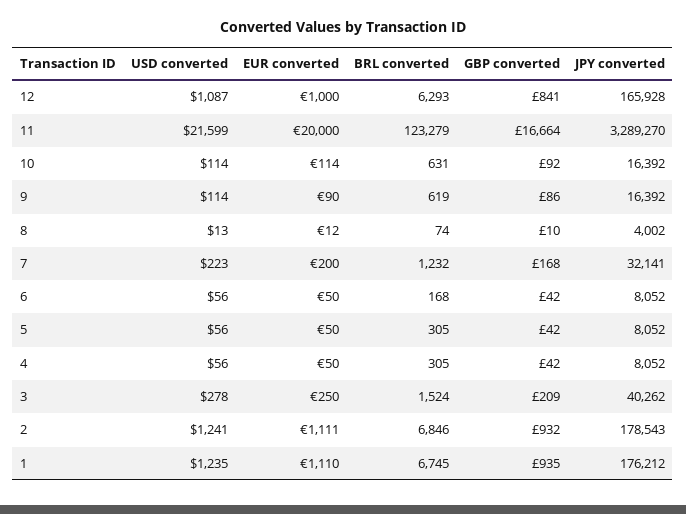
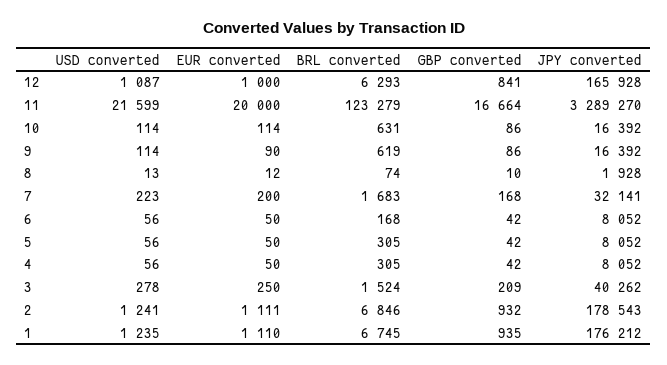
  {
    "USD converted": {
      "12": 1087,
      "11": 21599,
      "10": 114,
      "9": 114,
      "8": 13,
      "7": 223,
      "6": 56,
      "5": 56,
      "4": 56,
      "3": 278,
      "2": 1241,
      "1": 1235
    },
    "EUR converted": {
      "12": 1000,
      "11": 20000,
      "10": 114,
      "9": 90,
      "8": 12,
      "7": 200,
      "6": 50,
      "5": 50,
      "4": 50,
      "3": 250,
      "2": 1111,
      "1": 1110
    },
    "BRL converted": {
      "12": 6293,
      "11": 123279,
      "10": 631,
      "9": 619,
      "8": 74,
-     "7": 1232,
+     "7": 1683,
      "6": 168,
      "5": 305,
      "4": 305,
      "3": 1524,
      "2": 6846,
      "1": 6745
    },
    "GBP converted": {
      "12": 841,
      "11": 16664,
-     "10": 92,
+     "10": 86,
      "9": 86,
      "8": 10,
      "7": 168,
      "6": 42,
      "5": 42,
      "4": 42,
      "3": 209,
      "2": 932,
      "1": 935
    },
    "JPY converted": {
      "12": 165928,
      "11": 3289270,
      "10": 16392,
      "9": 16392,
-     "8": 4002,
+     "8": 1928,
      "7": 32141,
      "6": 8052,
      "5": 8052,
      "4": 8052,
      "3": 40262,
      "2": 178543,
      "1": 176212
    }
  }

